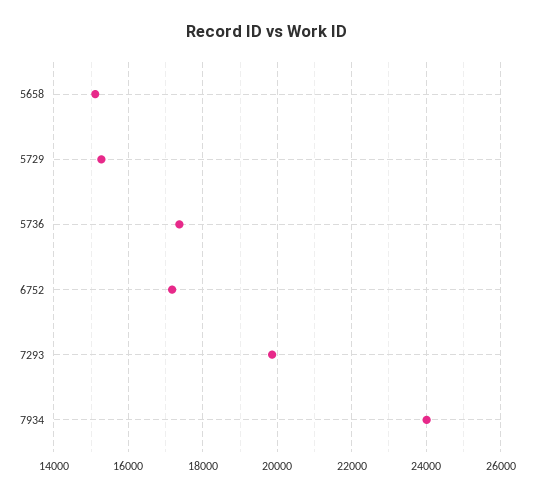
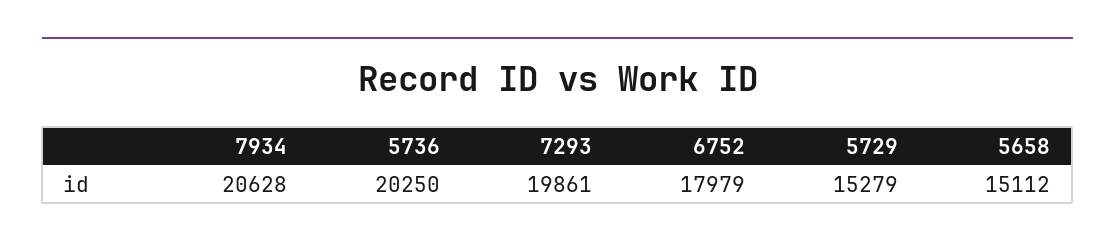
  {
    "5658": 15112,
    "5729": 15279,
-   "5736": 17400,
+   "5736": 20250,
-   "6752": 17200,
+   "6752": 17979,
    "7293": 19861,
-   "7934": 24000
+   "7934": 20628
  }

